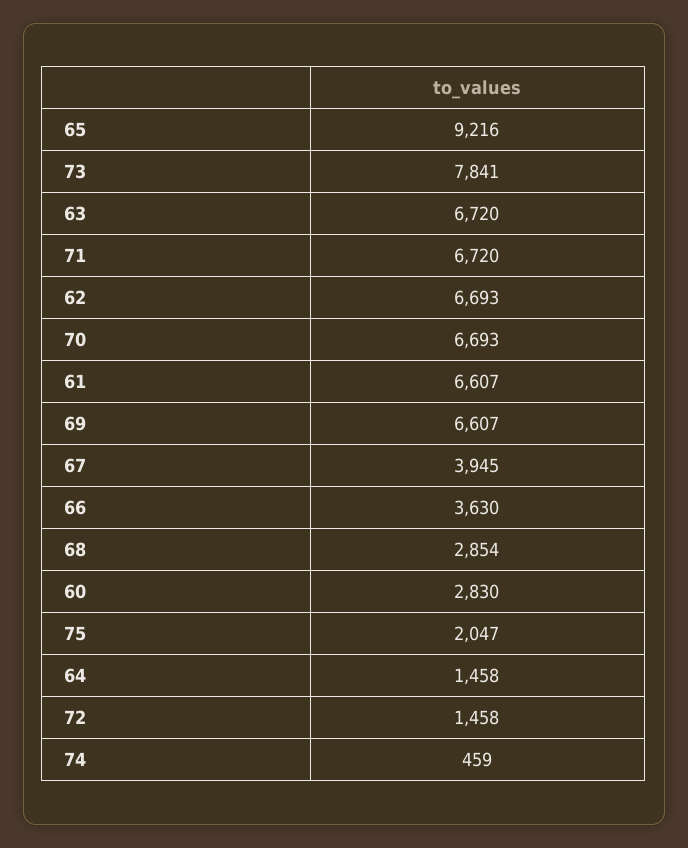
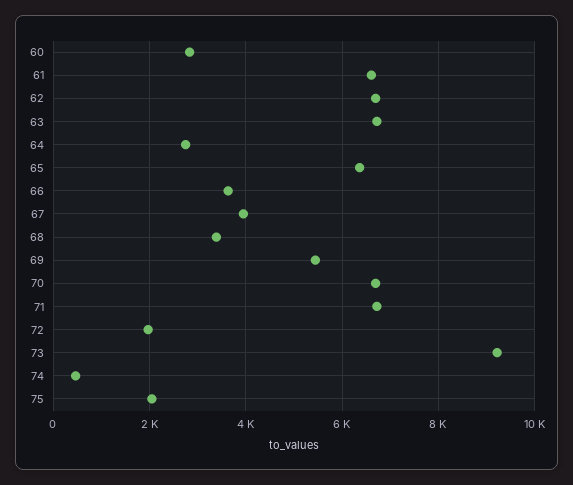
  {
-   "65": 9216,
+   "65": 6400,
-   "73": 7841,
+   "73": 9200,
    "63": 6720,
    "71": 6720,
    "62": 6693,
    "70": 6693,
    "61": 6607,
-   "69": 6607,
+   "69": 5400,
    "67": 3945,
    "66": 3630,
-   "68": 2854,
+   "68": 3400,
    "60": 2830,
    "75": 2047,
-   "64": 1458,
+   "64": 2800,
-   "72": 1458,
+   "72": 2000,
    "74": 459
  }

